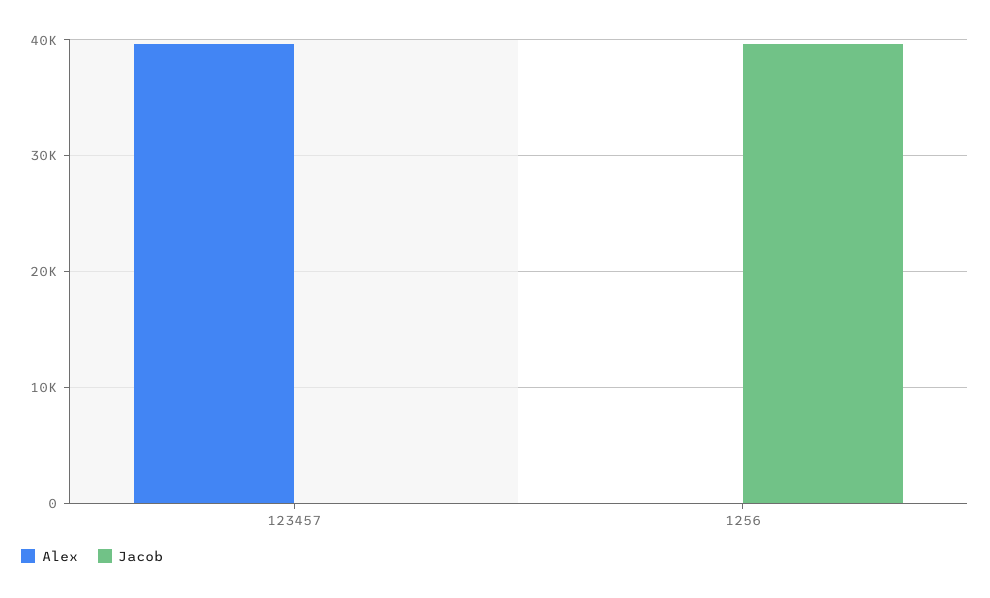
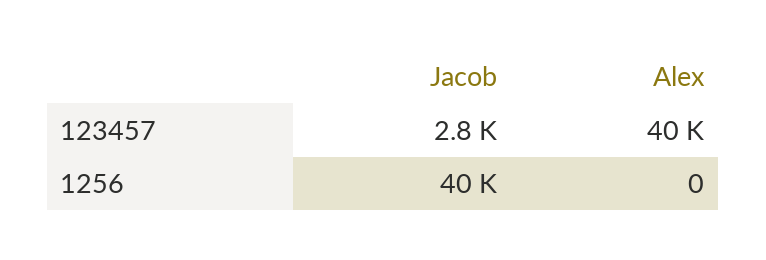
  {
    "Alex": {
      "123457": 40000,
      "1256": 0
    },
    "Jacob": {
-     "123457": 0,
+     "123457": 2800,
      "1256": 40000
    }
  }

